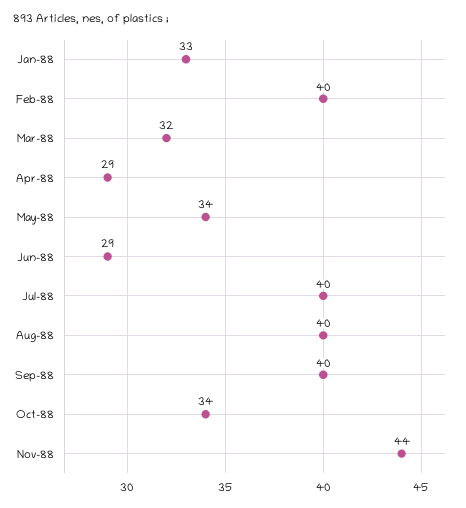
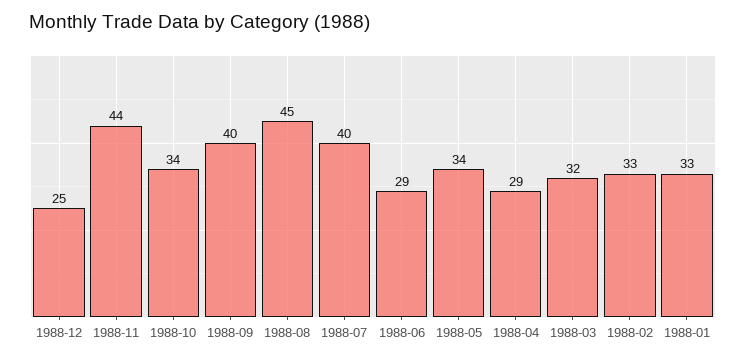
  {
    "Jan-88": 33,
-   "Feb-88": 40,
+   "Feb-88": 33,
    "Mar-88": 32,
    "Apr-88": 29,
    "May-88": 34,
    "Jun-88": 29,
    "Jul-88": 40,
-   "Aug-88": 40,
+   "Aug-88": 45,
    "Sep-88": 40,
    "Oct-88": 34,
-   "Nov-88": 44
+   "Nov-88": 44,
+   "1988-12": 25
  }

